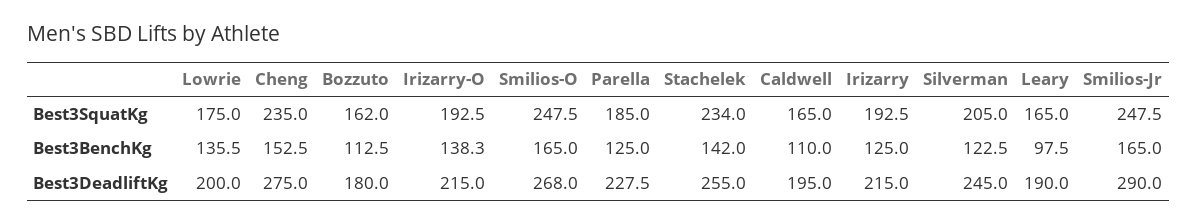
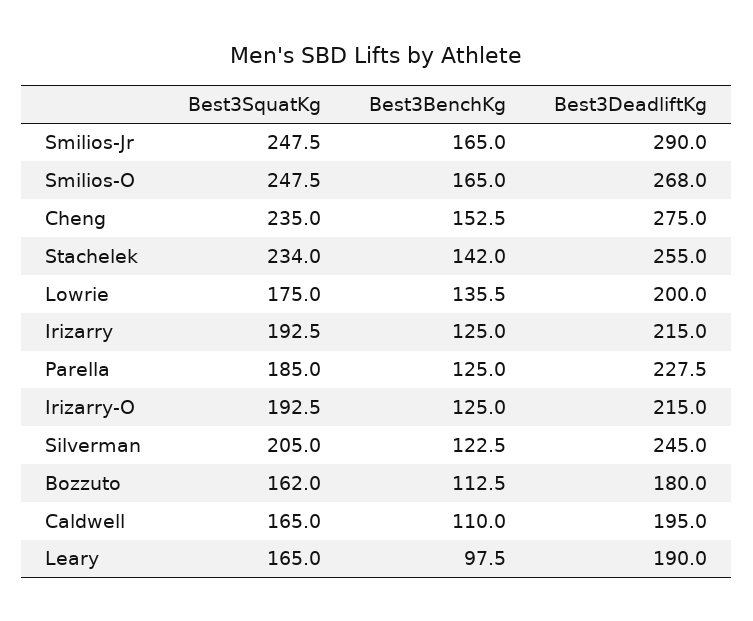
  {
    "Lowrie": {
      "Best3SquatKg": 175,
      "Best3BenchKg": 135.5,
      "Best3DeadliftKg": 200
    },
    "Cheng": {
      "Best3SquatKg": 235,
      "Best3BenchKg": 152.5,
      "Best3DeadliftKg": 275
    },
    "Bozzuto": {
      "Best3SquatKg": 162,
      "Best3BenchKg": 112.5,
      "Best3DeadliftKg": 180
    },
    "Irizarry-O": {
      "Best3SquatKg": 192.5,
-     "Best3BenchKg": 138.3,
+     "Best3BenchKg": 125,
      "Best3DeadliftKg": 215
    },
    "Smilios-O": {
      "Best3SquatKg": 247.5,
      "Best3BenchKg": 165,
      "Best3DeadliftKg": 268
    },
    "Parella": {
      "Best3SquatKg": 185,
      "Best3BenchKg": 125,
      "Best3DeadliftKg": 227.5
    },
    "Stachelek": {
      "Best3SquatKg": 234,
      "Best3BenchKg": 142,
      "Best3DeadliftKg": 255
    },
    "Caldwell": {
      "Best3SquatKg": 165,
      "Best3BenchKg": 110,
      "Best3DeadliftKg": 195
    },
    "Irizarry": {
      "Best3SquatKg": 192.5,
      "Best3BenchKg": 125,
      "Best3DeadliftKg": 215
    },
    "Silverman": {
      "Best3SquatKg": 205,
      "Best3BenchKg": 122.5,
      "Best3DeadliftKg": 245
    },
    "Leary": {
      "Best3SquatKg": 165,
      "Best3BenchKg": 97.5,
      "Best3DeadliftKg": 190
    },
    "Smilios-Jr": {
      "Best3SquatKg": 247.5,
      "Best3BenchKg": 165,
      "Best3DeadliftKg": 290
    }
  }

